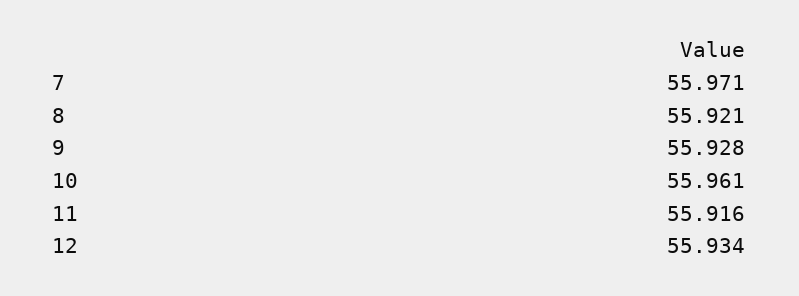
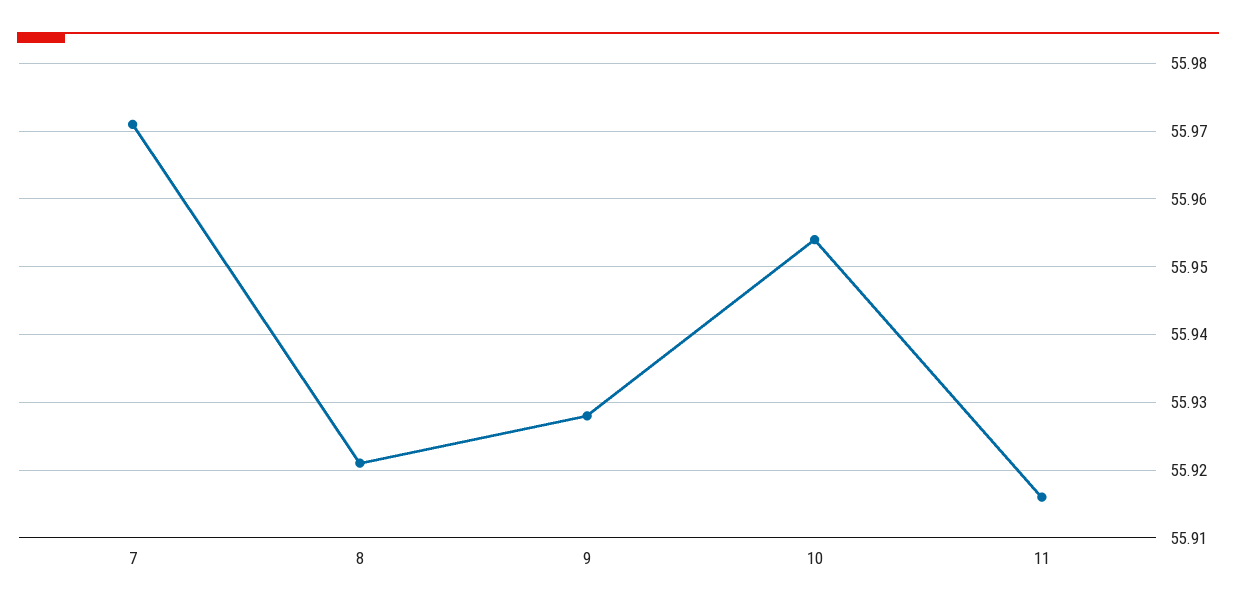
  {
    "7": 55.971,
    "8": 55.921,
    "9": 55.928,
-   "10": 55.961,
+   "10": 55.954,
-   "11": 55.916,
+   "11": 55.916
-   "12": 55.934
  }

